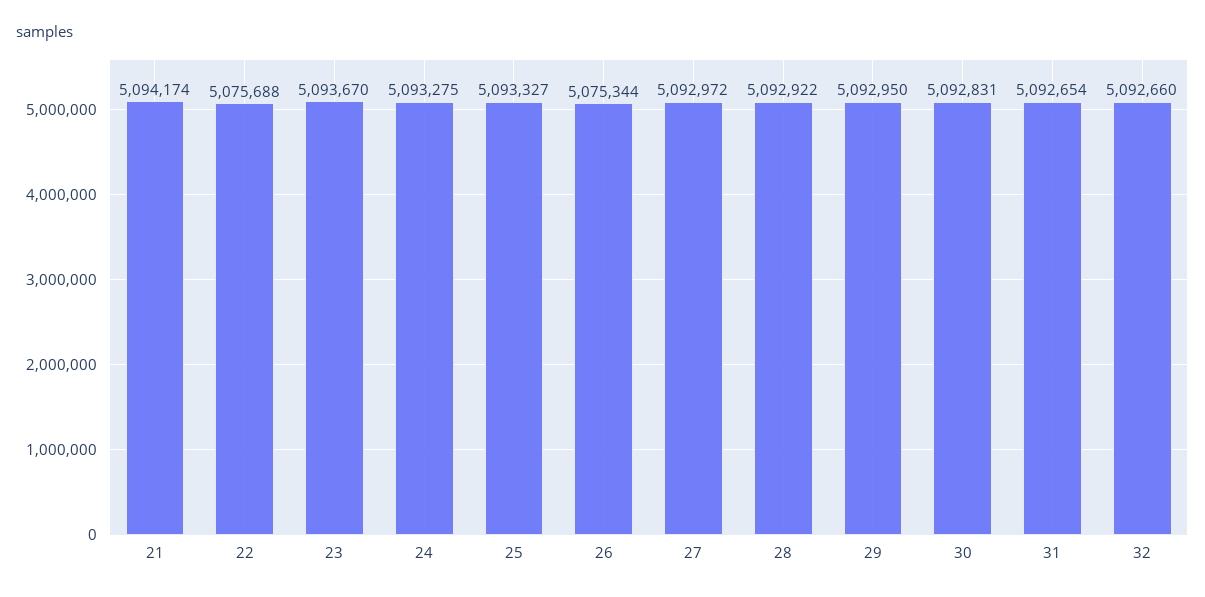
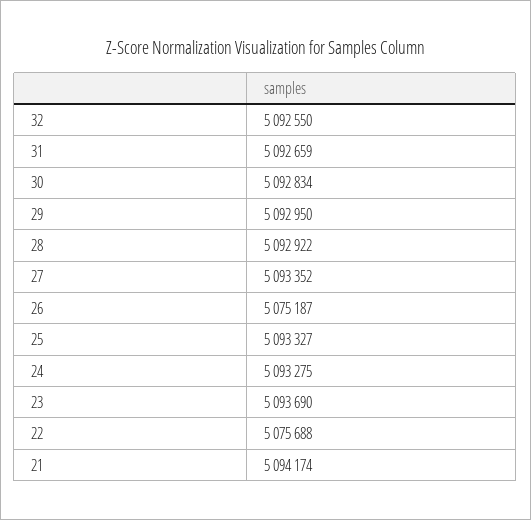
  {
    "21": 5094174,
    "22": 5075688,
-   "23": 5093670,
+   "23": 5093690,
    "24": 5093275,
    "25": 5093327,
-   "26": 5075344,
+   "26": 5075187,
-   "27": 5092972,
+   "27": 5093352,
    "28": 5092922,
    "29": 5092950,
-   "30": 5092831,
+   "30": 5092834,
-   "31": 5092654,
+   "31": 5092659,
-   "32": 5092660
+   "32": 5092550
  }

